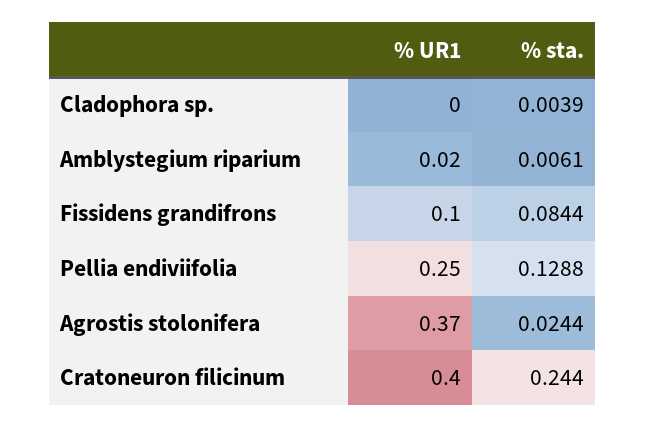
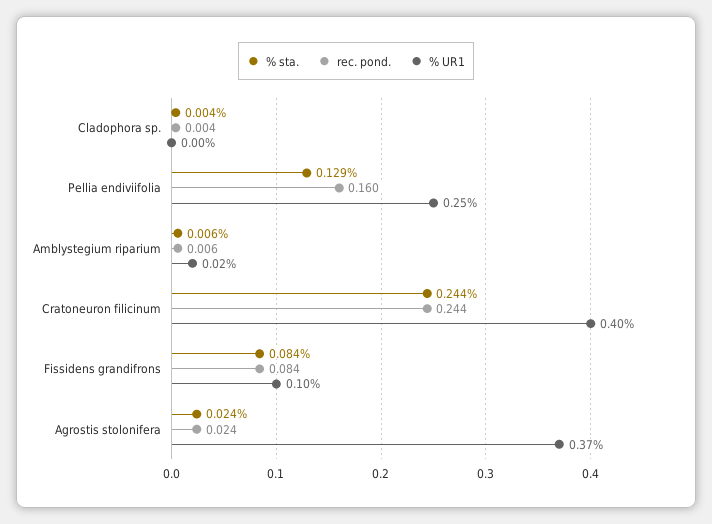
  {
    "% UR1": {
      "Cladophora sp.": 0,
      "Amblystegium riparium": 0.02,
      "Fissidens grandifrons": 0.1,
      "Pellia endiviifolia": 0.25,
      "Agrostis stolonifera": 0.37,
      "Cratoneuron filicinum": 0.4
    },
    "% sta.": {
      "Cladophora sp.": 0.0039,
      "Amblystegium riparium": 0.0061,
      "Fissidens grandifrons": 0.0844,
      "Pellia endiviifolia": 0.1288,
      "Agrostis stolonifera": 0.0244,
      "Cratoneuron filicinum": 0.244
-   }
+   },
+   "rec. pond.": {
+     "Cladophora sp.": 0.004,
+     "Pellia endiviifolia": 0.16,
+     "Amblystegium riparium": 0.006,
+     "Cratoneuron filicinum": 0.244,
+     "Fissidens grandifrons": 0.084,
+     "Agrostis stolonifera": 0.024
+   }
  }

